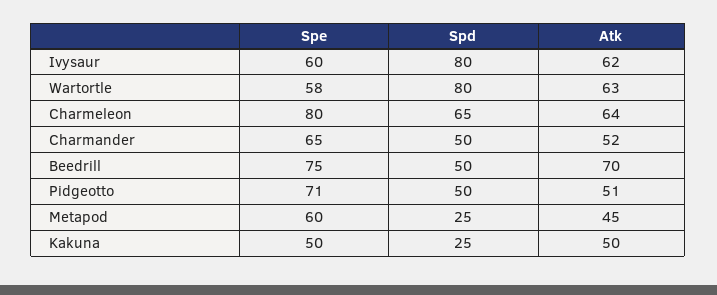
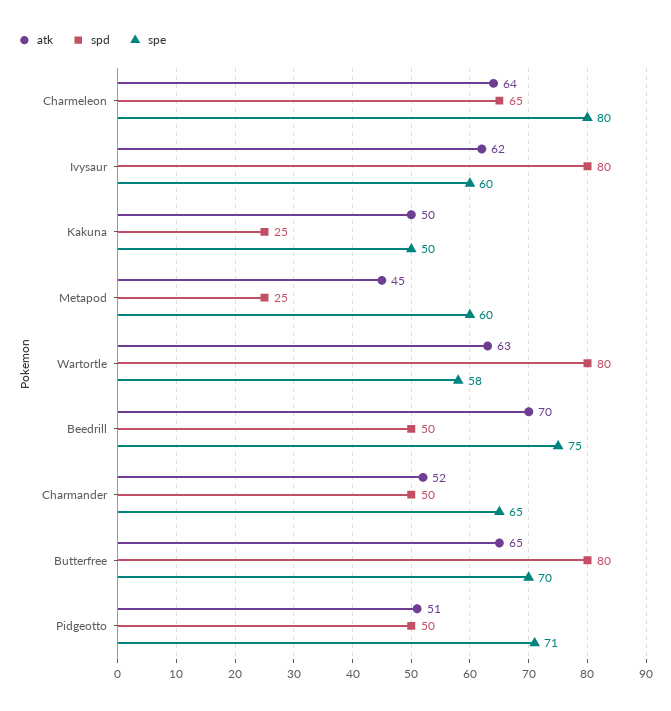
  {
    "Spe": {
      "Ivysaur": 60,
      "Wartortle": 58,
      "Charmeleon": 80,
      "Charmander": 65,
      "Beedrill": 75,
      "Pidgeotto": 71,
      "Metapod": 60,
-     "Kakuna": 50
+     "Kakuna": 50,
+     "Butterfree": 70
    },
    "Spd": {
      "Ivysaur": 80,
      "Wartortle": 80,
      "Charmeleon": 65,
      "Charmander": 50,
      "Beedrill": 50,
      "Pidgeotto": 50,
      "Metapod": 25,
-     "Kakuna": 25
+     "Kakuna": 25,
+     "Butterfree": 80
    },
    "Atk": {
      "Ivysaur": 62,
      "Wartortle": 63,
      "Charmeleon": 64,
      "Charmander": 52,
      "Beedrill": 70,
      "Pidgeotto": 51,
      "Metapod": 45,
-     "Kakuna": 50
+     "Kakuna": 50,
+     "Butterfree": 65
    }
  }

